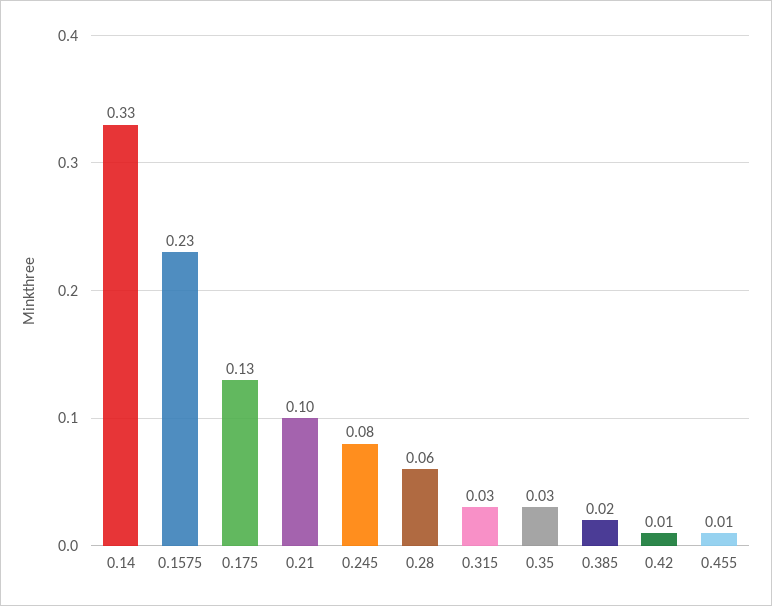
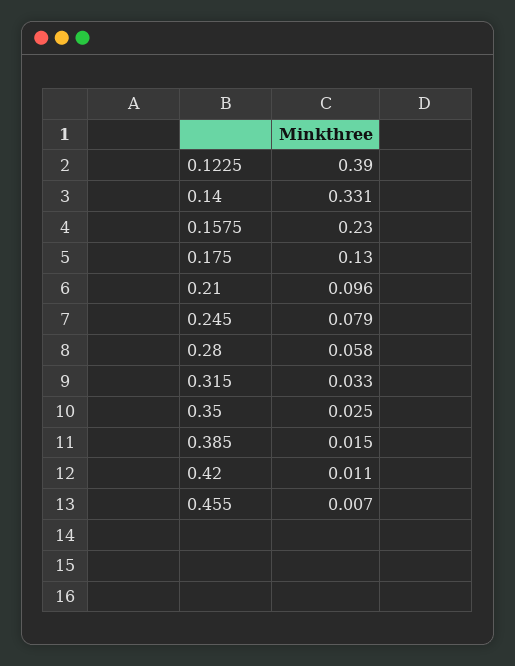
  {
    "0.14": 0.331,
    "0.1575": 0.23,
    "0.175": 0.13,
    "0.21": 0.096,
    "0.245": 0.079,
    "0.28": 0.058,
    "0.315": 0.033,
    "0.35": 0.025,
    "0.385": 0.015,
    "0.42": 0.011,
-   "0.455": 0.007
+   "0.455": 0.007,
+   "0.1225": 0.39
  }

